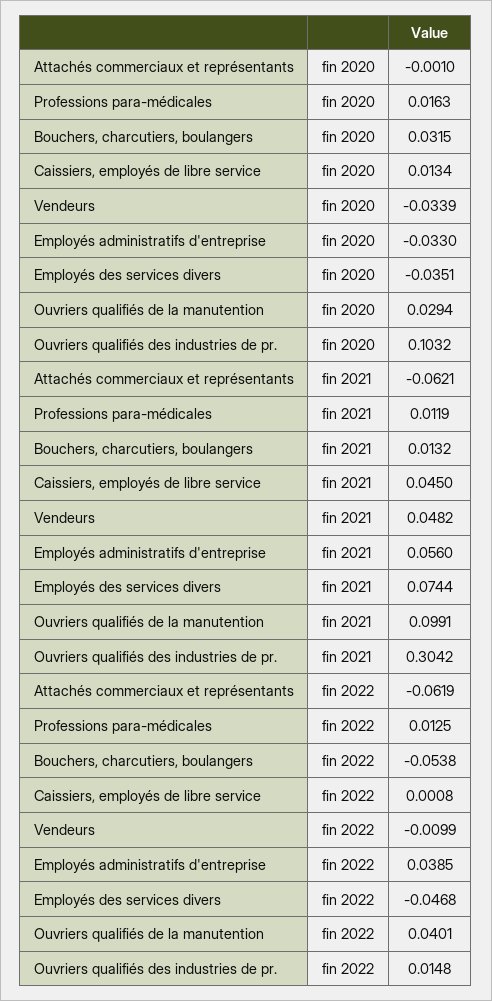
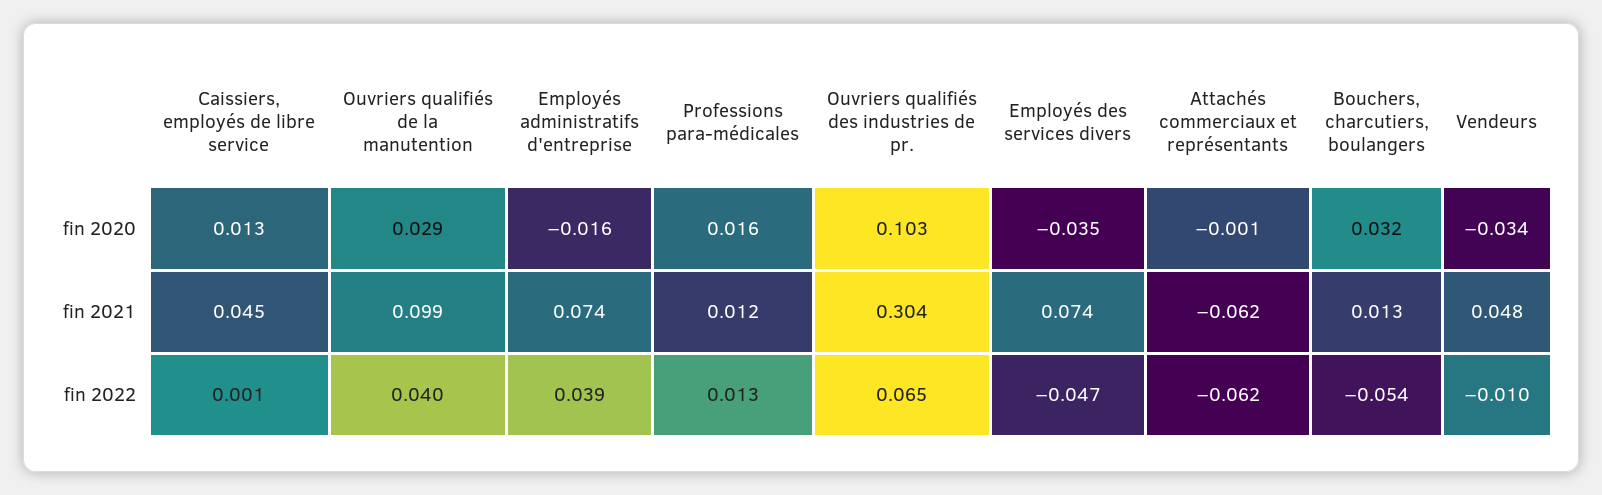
  {
    "Attachés commerciaux et représentants": {
      "fin 2020": -0.001,
      "fin 2021": -0.0621,
      "fin 2022": -0.0619
    },
    "Professions para-médicales": {
      "fin 2020": 0.0163,
      "fin 2021": 0.0119,
      "fin 2022": 0.0125
    },
    "Bouchers, charcutiers, boulangers": {
      "fin 2020": 0.0315,
      "fin 2021": 0.0132,
      "fin 2022": -0.0538
    },
    "Caissiers, employés de libre service": {
      "fin 2020": 0.0134,
      "fin 2021": 0.045,
      "fin 2022": 0.0008
    },
    "Vendeurs": {
      "fin 2020": -0.0339,
      "fin 2021": 0.0482,
      "fin 2022": -0.0099
    },
    "Employés administratifs d'entreprise": {
-     "fin 2020": -0.033,
+     "fin 2020": -0.016,
-     "fin 2021": 0.056,
+     "fin 2021": 0.074,
      "fin 2022": 0.0385
    },
    "Employés des services divers": {
      "fin 2020": -0.0351,
      "fin 2021": 0.0744,
      "fin 2022": -0.0468
    },
    "Ouvriers qualifiés de la manutention": {
      "fin 2020": 0.0294,
      "fin 2021": 0.0991,
      "fin 2022": 0.0401
    },
    "Ouvriers qualifiés des industries de pr.": {
      "fin 2020": 0.1032,
      "fin 2021": 0.3042,
-     "fin 2022": 0.0148
+     "fin 2022": 0.065
    }
  }

